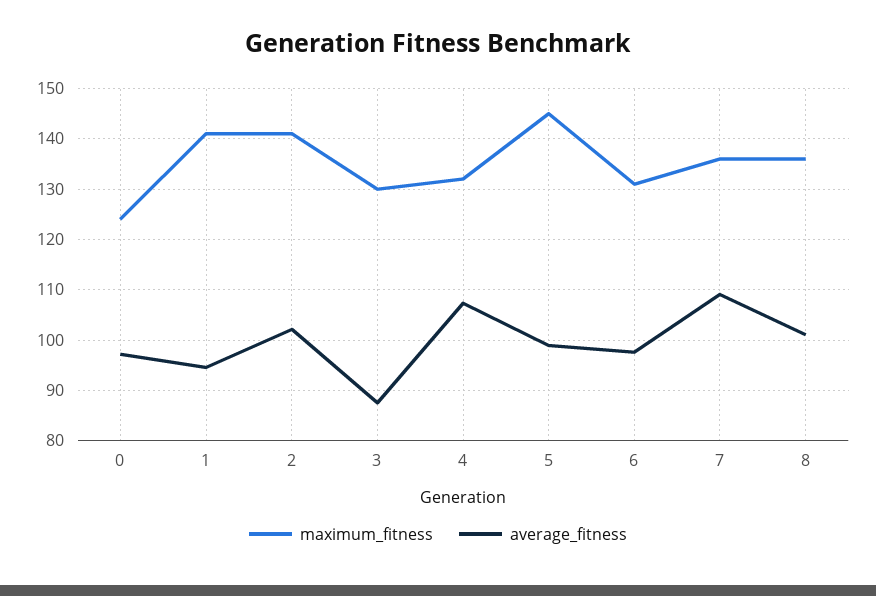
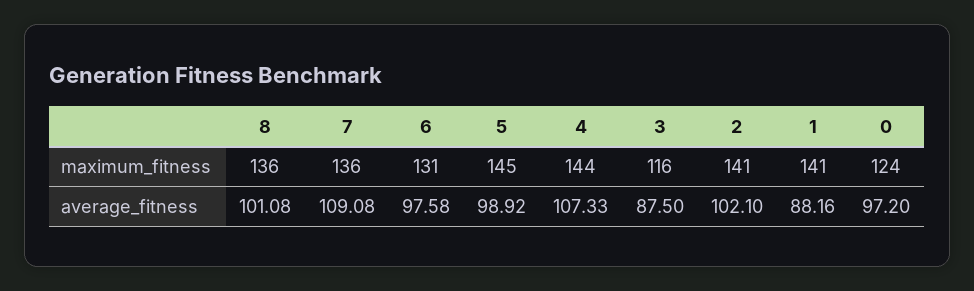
  {
    "maximum_fitness": {
      "0": 124,
      "1": 141,
      "2": 141,
-     "3": 130,
+     "3": 116,
-     "4": 132,
+     "4": 144,
      "5": 145,
      "6": 131,
      "7": 136,
      "8": 136
    },
    "average_fitness": {
      "0": 97.2,
-     "1": 94,
+     "1": 88.16,
      "2": 102.1,
      "3": 87.5,
      "4": 107.33,
      "5": 98.92,
      "6": 97.58,
      "7": 109.08,
      "8": 101.08
    }
  }

